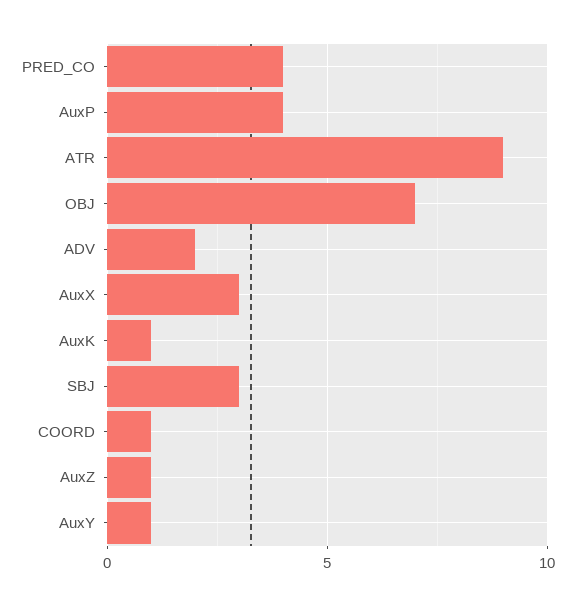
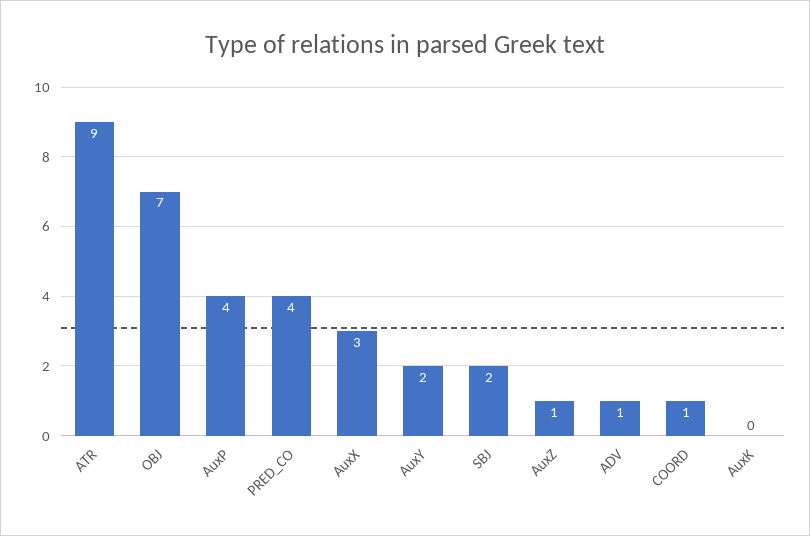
  {
    "PRED_CO": 4,
    "AuxP": 4,
    "ATR": 9,
    "OBJ": 7,
-   "ADV": 2,
+   "ADV": 1,
    "AuxX": 3,
-   "AuxK": 1,
+   "AuxK": 0,
-   "SBJ": 3,
+   "SBJ": 2,
    "COORD": 1,
    "AuxZ": 1,
-   "AuxY": 1
+   "AuxY": 2
  }

